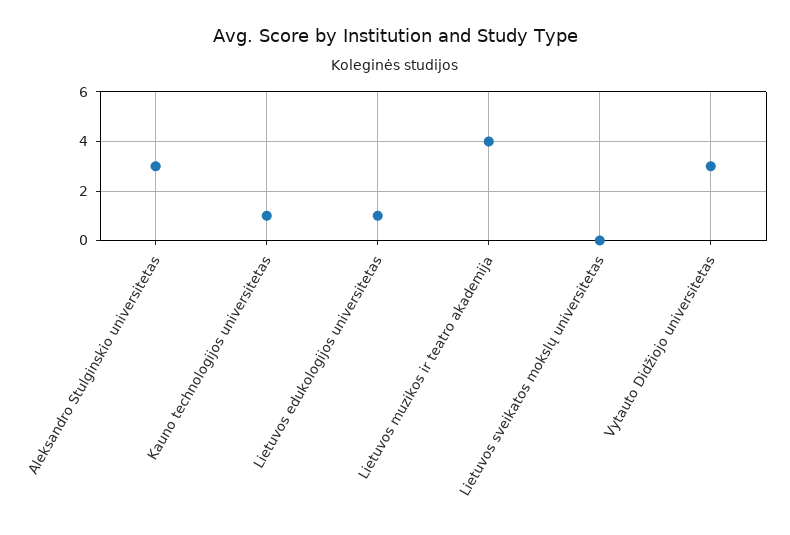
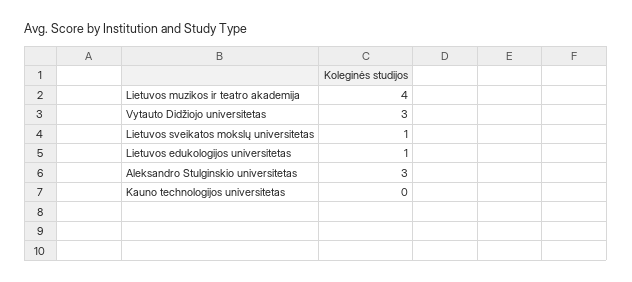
  {
    "Aleksandro Stulginskio universitetas": 3,
-   "Kauno technologijos universitetas": 1,
+   "Kauno technologijos universitetas": 0,
    "Lietuvos edukologijos universitetas": 1,
    "Lietuvos muzikos ir teatro akademija": 4,
-   "Lietuvos sveikatos mokslų universitetas": 0,
+   "Lietuvos sveikatos mokslų universitetas": 1,
    "Vytauto Didžiojo universitetas": 3
  }

